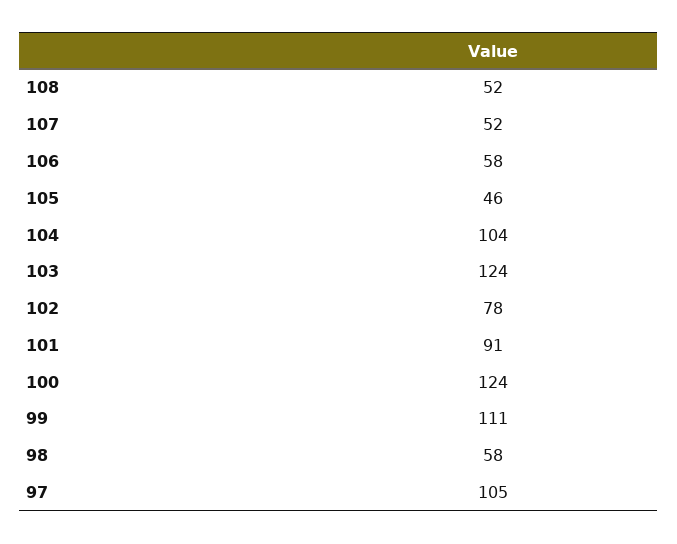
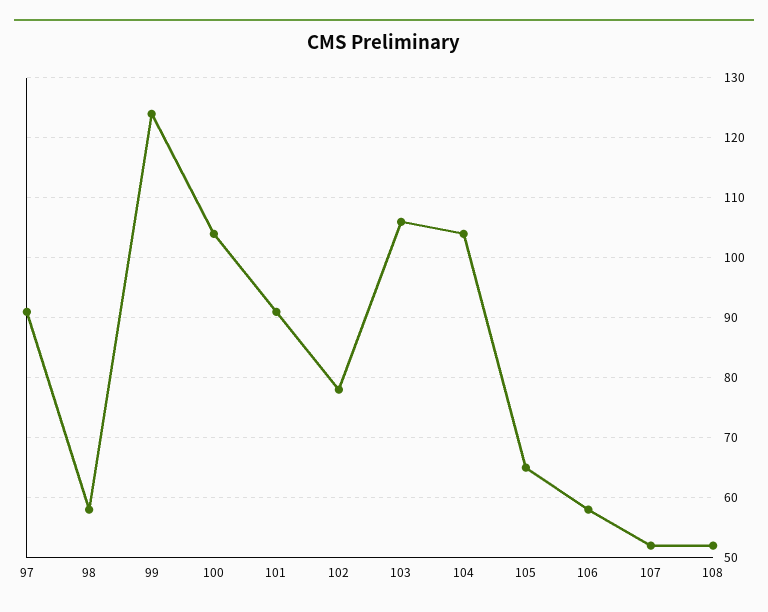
  {
    "108": 52,
    "107": 52,
    "106": 58,
-   "105": 46,
+   "105": 65,
    "104": 104,
-   "103": 124,
+   "103": 105,
    "102": 78,
    "101": 91,
-   "100": 124,
+   "100": 105,
-   "99": 111,
+   "99": 125,
    "98": 58,
-   "97": 105
+   "97": 90
  }

